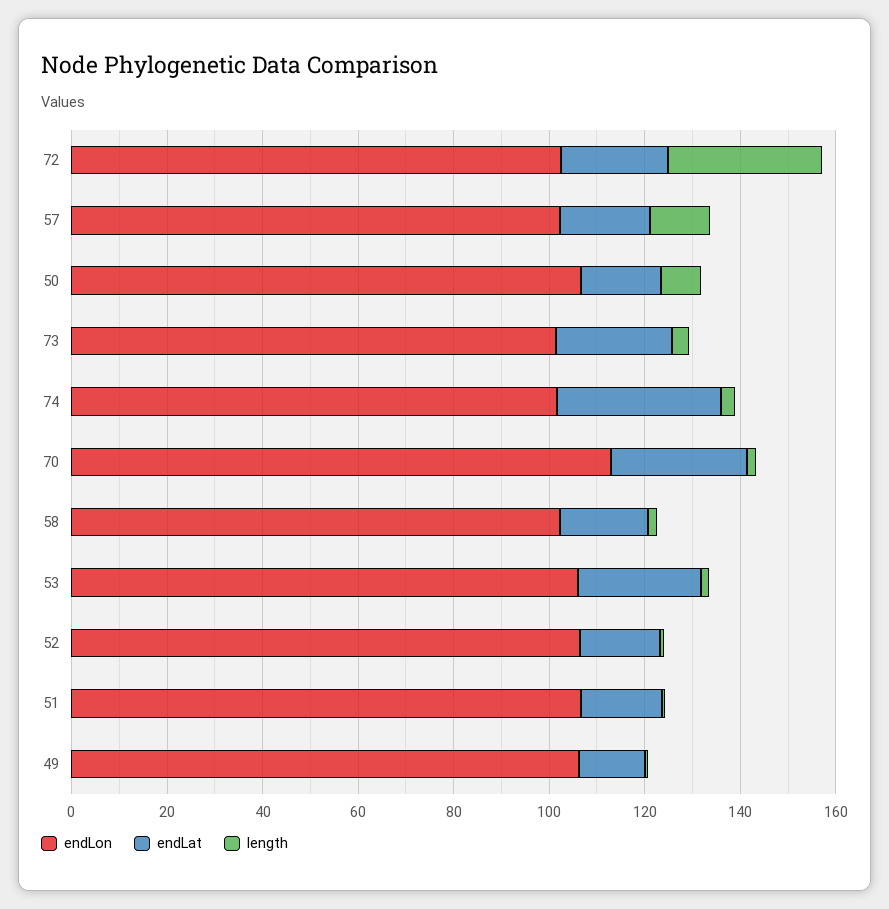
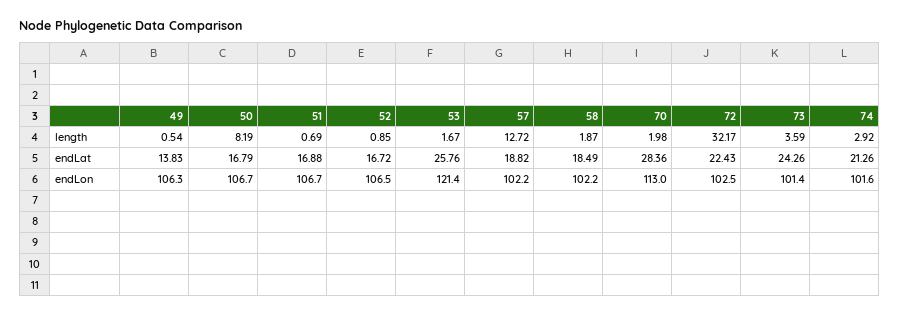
  {
    "endLon": {
      "72": 102.5,
      "57": 102.2,
      "50": 106.7,
      "73": 101.4,
      "74": 101.6,
      "70": 113,
      "58": 102.2,
-     "53": 105,
+     "53": 121.4,
      "52": 106.5,
      "51": 106.7,
      "49": 106.3
    },
    "endLat": {
      "72": 22.43,
      "57": 18.82,
      "50": 16.79,
      "73": 24.26,
-     "74": 35,
+     "74": 21.26,
      "70": 28.36,
      "58": 18.49,
      "53": 25.76,
      "52": 16.72,
      "51": 16.88,
      "49": 13.83
    },
    "length": {
      "72": 32.17,
      "57": 12.72,
      "50": 8.19,
      "73": 3.59,
      "74": 2.92,
      "70": 1.98,
      "58": 1.87,
      "53": 1.67,
      "52": 0.85,
      "51": 0.69,
      "49": 0.54
    }
  }

